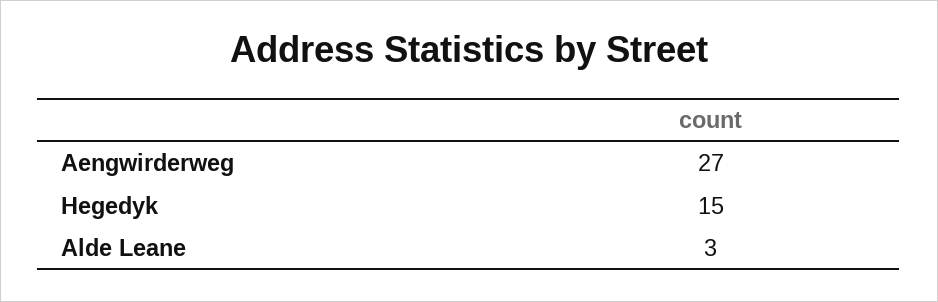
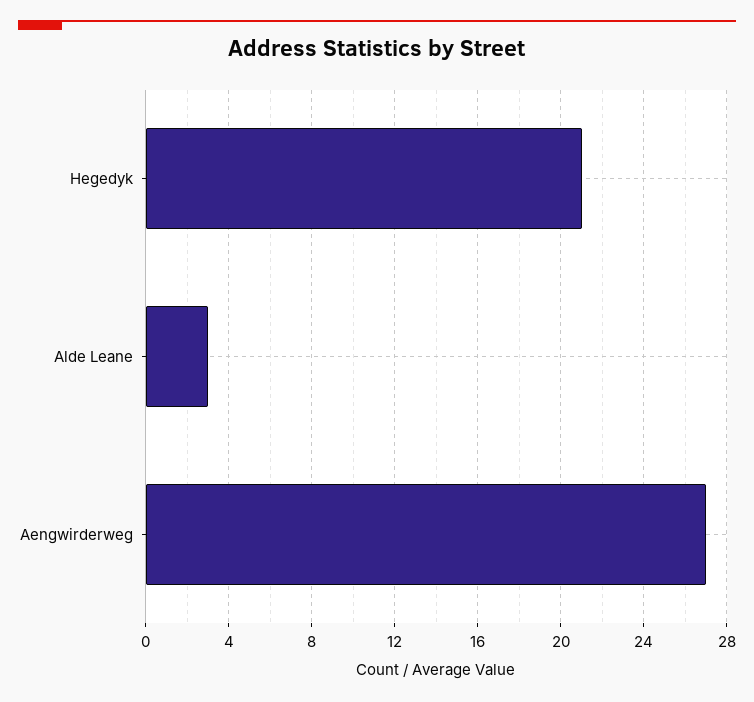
  {
    "Aengwirderweg": 27,
-   "Hegedyk": 15,
+   "Hegedyk": 21,
    "Alde Leane": 3
  }

